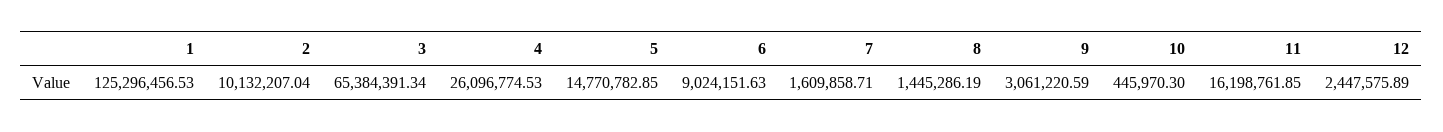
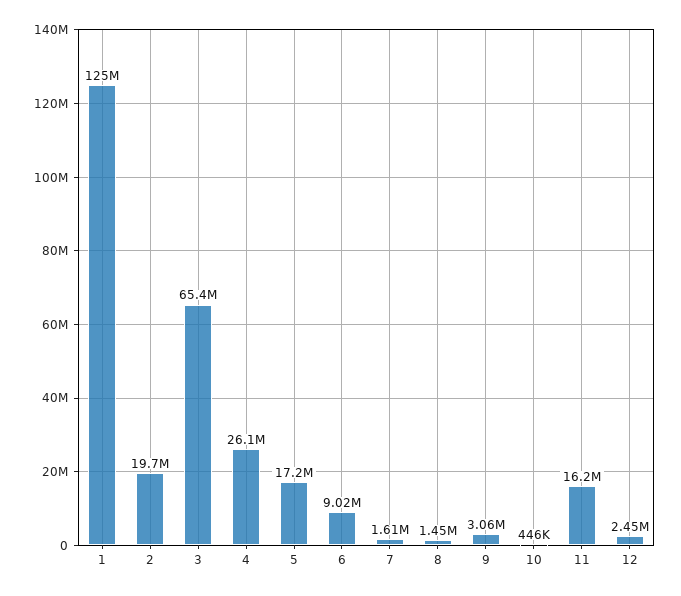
  {
    "1": 125296456.53,
-   "2": 10132207.04,
+   "2": 19700000,
    "3": 65384391.34,
    "4": 26096774.53,
-   "5": 14770782.85,
+   "5": 17200000,
    "6": 9024151.63,
    "7": 1609858.71,
    "8": 1445286.19,
    "9": 3061220.59,
    "10": 445970.3,
    "11": 16198761.85,
    "12": 2447575.89
  }

